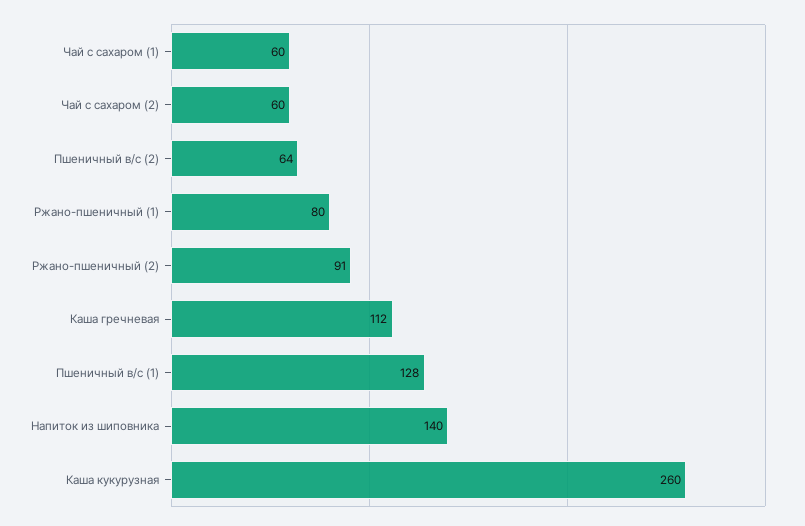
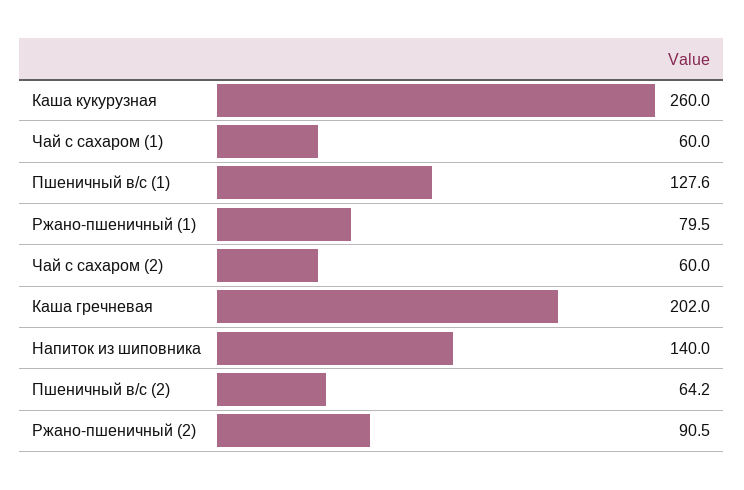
  {
    "Чай с сахаром (1)": 60,
    "Чай с сахаром (2)": 60,
    "Пшеничный в/с (2)": 64.2,
    "Ржано-пшеничный (1)": 79.5,
    "Ржано-пшеничный (2)": 90.5,
-   "Каша гречневая": 112,
+   "Каша гречневая": 202,
    "Пшеничный в/с (1)": 127.6,
    "Напиток из шиповника": 140,
    "Каша кукурузная": 260
  }

